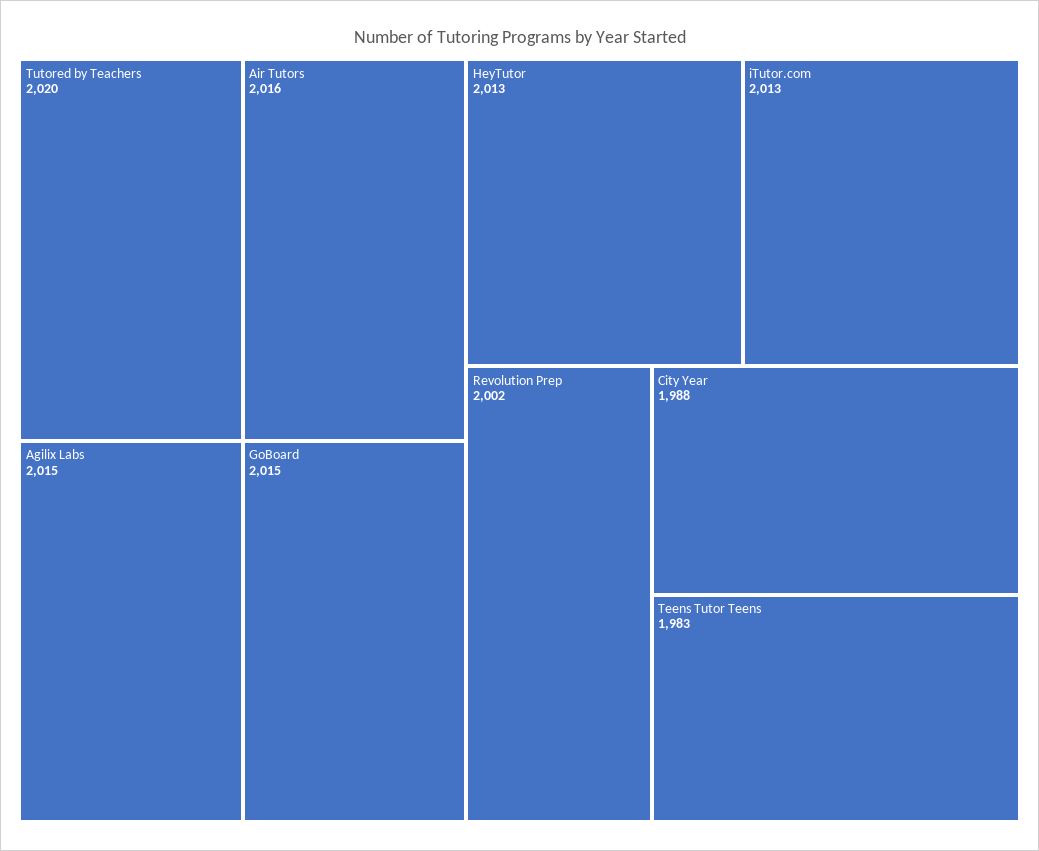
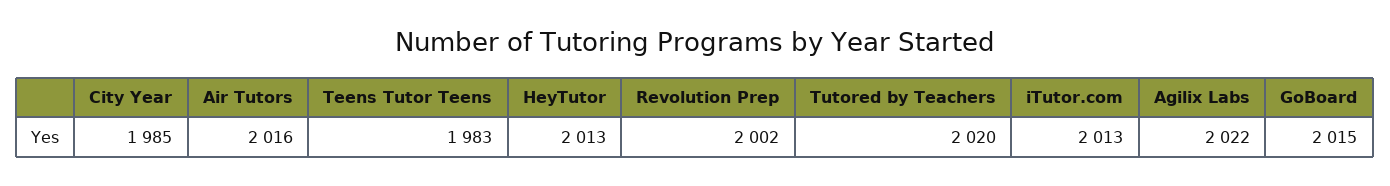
  {
    "Tutored by Teachers": 2020,
    "Air Tutors": 2016,
-   "Agilix Labs": 2015,
+   "Agilix Labs": 2022,
    "GoBoard": 2015,
    "HeyTutor": 2013,
    "iTutor.com": 2013,
    "Revolution Prep": 2002,
-   "City Year": 1988,
+   "City Year": 1985,
    "Teens Tutor Teens": 1983
  }

